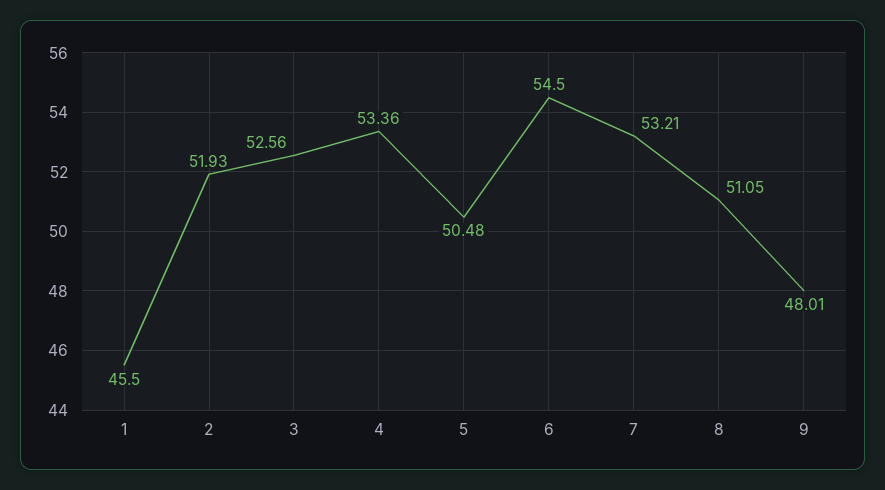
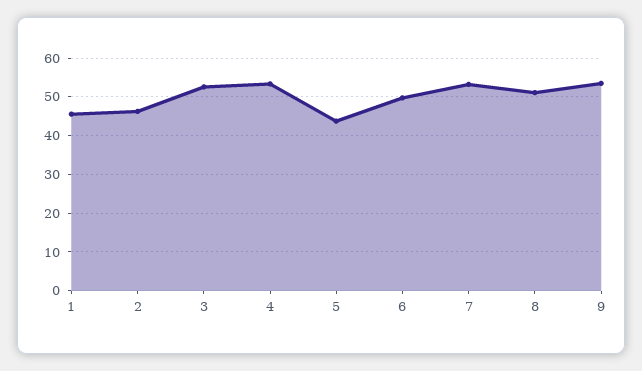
  {
    "1": 45.5,
-   "2": 51.93,
+   "2": 46,
    "3": 52.56,
    "4": 53.36,
-   "5": 50.48,
+   "5": 44,
-   "6": 54.5,
+   "6": 50,
    "7": 53.21,
    "8": 51.05,
-   "9": 48.01
+   "9": 54
  }

